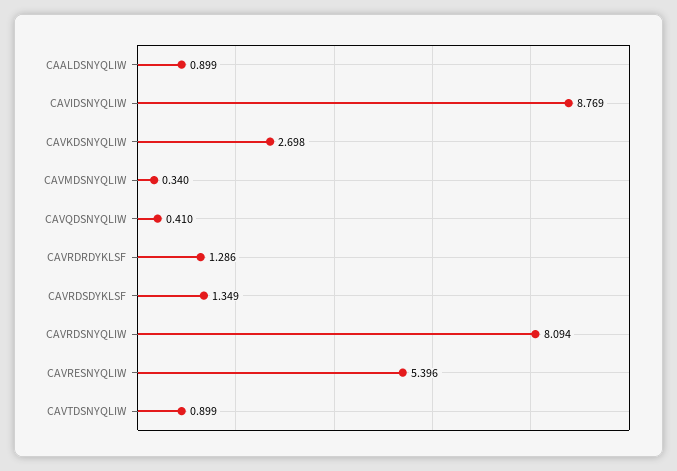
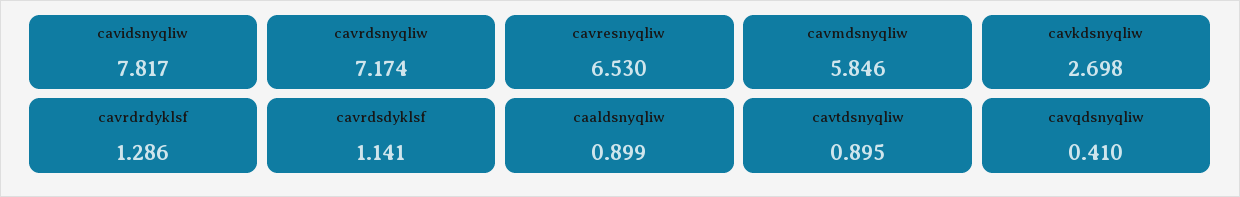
  {
    "CAALDSNYQLIW": 0.899,
-   "CAVIDSNYQLIW": 8.769,
+   "CAVIDSNYQLIW": 7.817,
    "CAVKDSNYQLIW": 2.698,
-   "CAVMDSNYQLIW": 0.34,
+   "CAVMDSNYQLIW": 5.846,
    "CAVQDSNYQLIW": 0.41,
    "CAVRDRDYKLSF": 1.286,
-   "CAVRDSDYKLSF": 1.349,
+   "CAVRDSDYKLSF": 1.141,
-   "CAVRDSNYQLIW": 8.094,
+   "CAVRDSNYQLIW": 7.174,
-   "CAVRESNYQLIW": 5.396,
+   "CAVRESNYQLIW": 6.53,
-   "CAVTDSNYQLIW": 0.899
+   "CAVTDSNYQLIW": 0.895
  }

